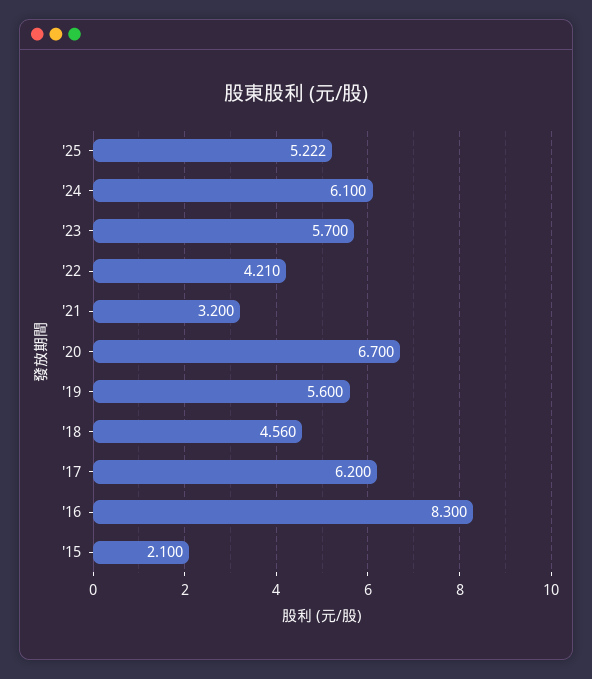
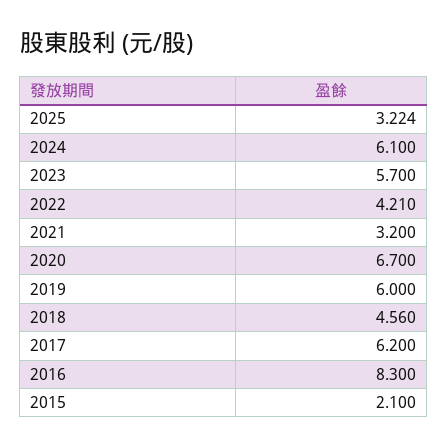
  {
-   "'25": 5.222,
+   "'25": 3.224,
    "'24": 6.1,
    "'23": 5.7,
    "'22": 4.21,
    "'21": 3.2,
    "'20": 6.7,
-   "'19": 5.6,
+   "'19": 6,
    "'18": 4.56,
    "'17": 6.2,
    "'16": 8.3,
    "'15": 2.1
  }

